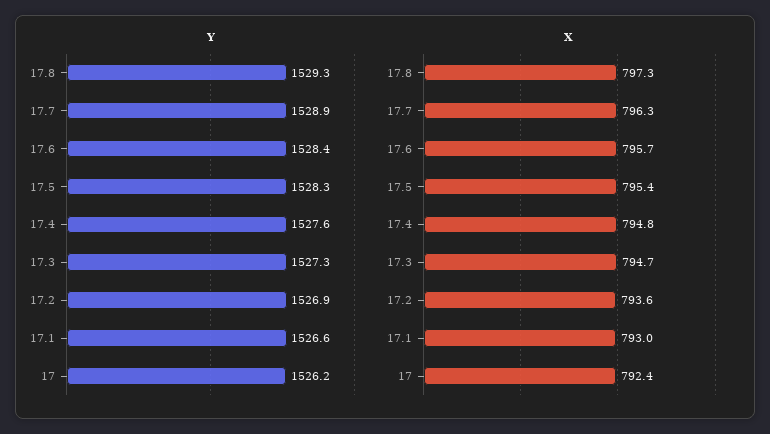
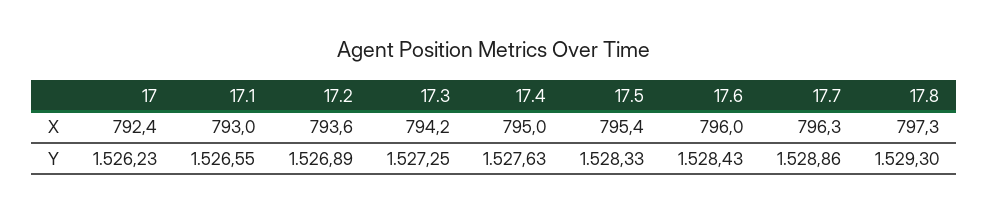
  {
    "Y": {
      "17.8": 1529.3,
      "17.7": 1528.86,
      "17.6": 1528.43,
      "17.5": 1528.33,
      "17.4": 1527.63,
      "17.3": 1527.25,
      "17.2": 1526.89,
      "17.1": 1526.55,
      "17": 1526.23
    },
    "X": {
      "17.8": 797.3,
      "17.7": 796.3,
-     "17.6": 795.7,
+     "17.6": 796,
      "17.5": 795.4,
-     "17.4": 794.8,
+     "17.4": 795,
-     "17.3": 794.7,
+     "17.3": 794.2,
      "17.2": 793.6,
      "17.1": 793,
      "17": 792.4
    }
  }

